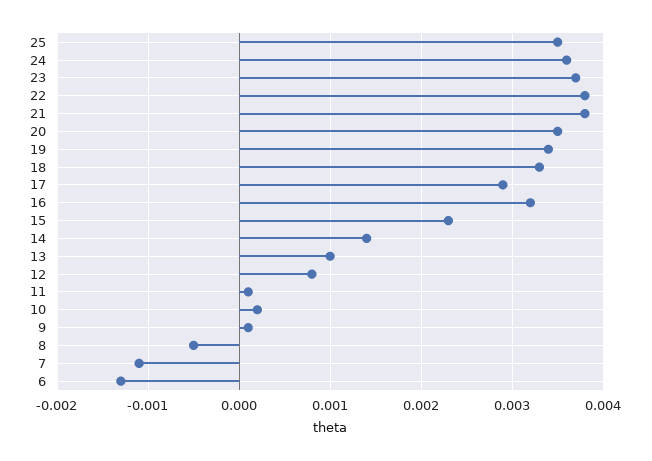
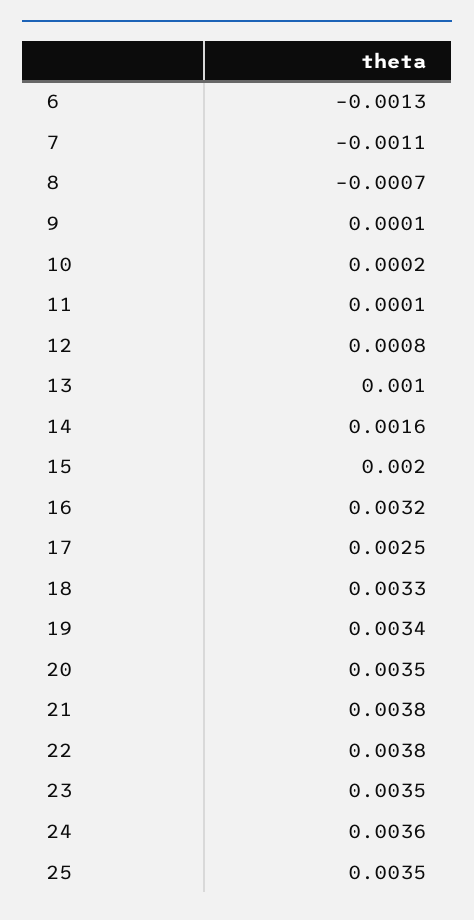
  {
    "25": 0.0035,
    "24": 0.0036,
-   "23": 0.0037,
+   "23": 0.0035,
    "22": 0.0038,
    "21": 0.0038,
    "20": 0.0035,
    "19": 0.0034,
    "18": 0.0033,
-   "17": 0.0029,
+   "17": 0.0025,
    "16": 0.0032,
-   "15": 0.0023,
+   "15": 0.002,
-   "14": 0.0014,
+   "14": 0.0016,
    "13": 0.001,
    "12": 0.0008,
    "11": 0.0001,
    "10": 0.0002,
    "9": 0.0001,
-   "8": -0.0005,
+   "8": -0.0007,
    "7": -0.0011,
    "6": -0.0013
  }

